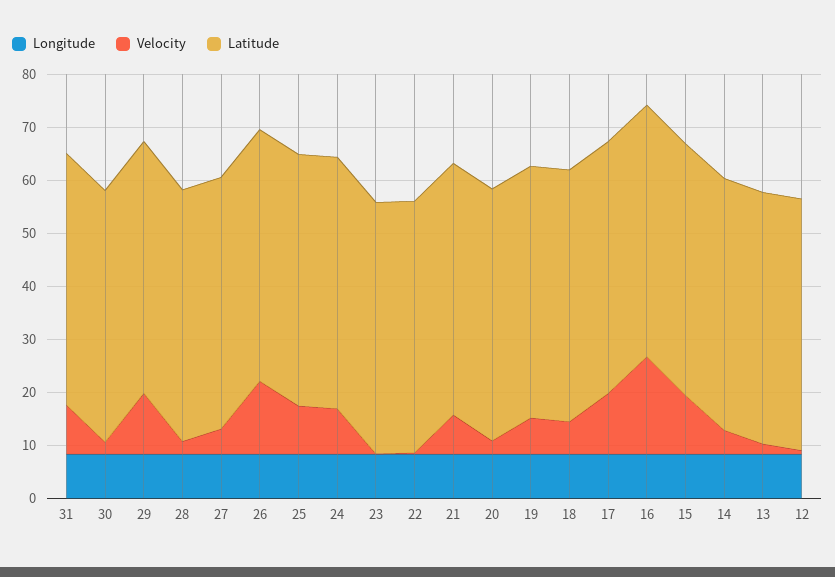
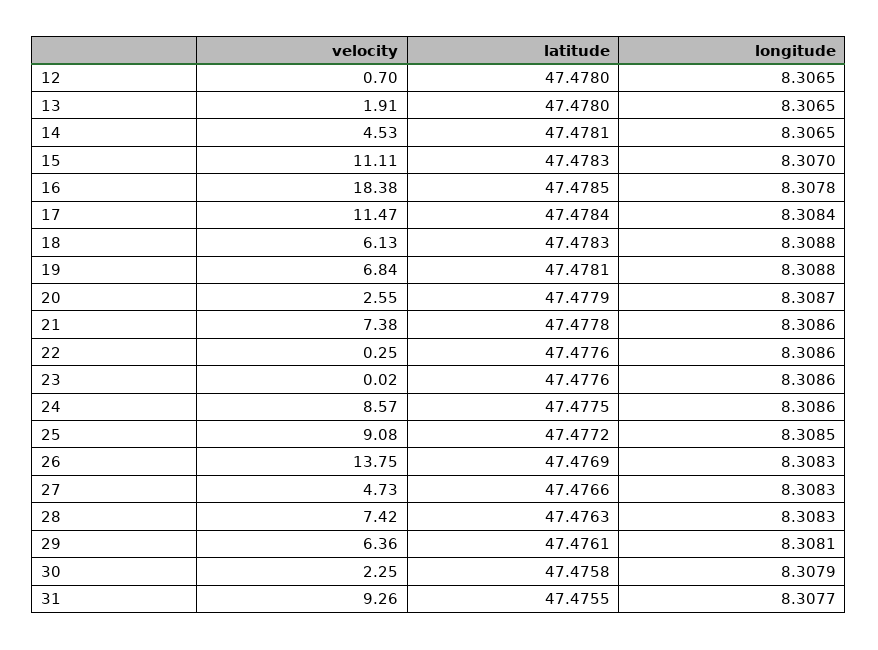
  {
    "Longitude": {
      "31": 8.3077,
      "30": 8.3079,
      "29": 8.3081,
      "28": 8.3083,
      "27": 8.3083,
      "26": 8.3083,
      "25": 8.3085,
      "24": 8.3086,
      "23": 8.3086,
      "22": 8.3086,
      "21": 8.3086,
      "20": 8.3087,
      "19": 8.3088,
      "18": 8.3088,
      "17": 8.3084,
      "16": 8.3078,
      "15": 8.307,
      "14": 8.3065,
      "13": 8.3065,
      "12": 8.3065
    },
    "Velocity": {
      "31": 9.26,
      "30": 2.25,
-     "29": 12,
+     "29": 6.36,
-     "28": 2,
+     "28": 7.42,
      "27": 4.73,
      "26": 13.75,
      "25": 9.08,
      "24": 8.57,
      "23": 0.02,
      "22": 0.25,
      "21": 7.38,
      "20": 2.55,
      "19": 6.84,
      "18": 6.13,
      "17": 11.47,
      "16": 18.38,
      "15": 11.11,
      "14": 4.53,
      "13": 1.91,
      "12": 0.7
    },
    "Latitude": {
      "31": 47.4755,
      "30": 47.4758,
      "29": 47.4761,
      "28": 47.4763,
      "27": 47.4766,
      "26": 47.4769,
      "25": 47.4772,
      "24": 47.4775,
      "23": 47.4776,
      "22": 47.4776,
      "21": 47.4778,
      "20": 47.4779,
      "19": 47.4781,
      "18": 47.4783,
      "17": 47.4784,
      "16": 47.4785,
      "15": 47.4783,
      "14": 47.4781,
      "13": 47.478,
      "12": 47.478
    }
  }

